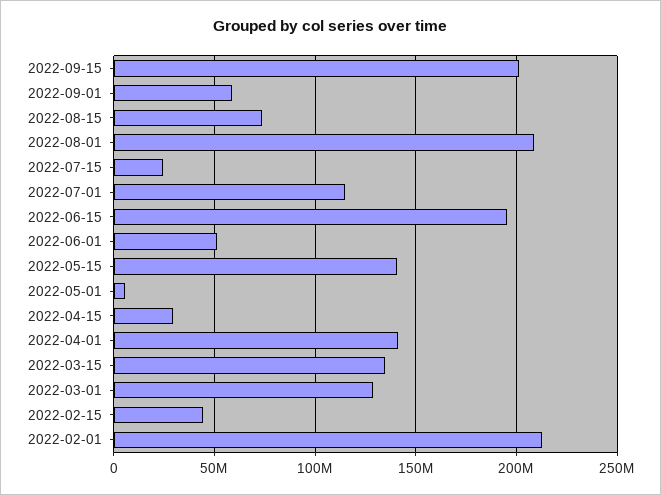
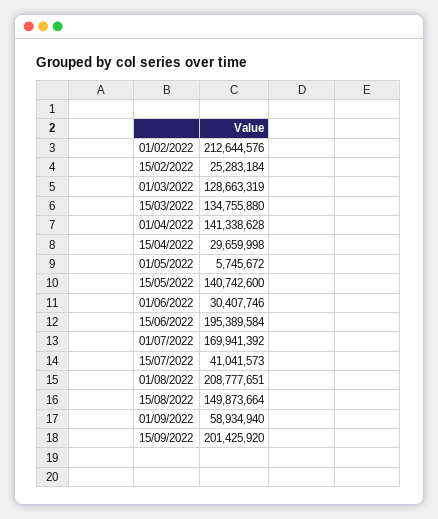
  {
    "2022-09-15": 201425920,
    "2022-09-01": 58934940,
-   "2022-08-15": 75000000,
+   "2022-08-15": 149873664,
    "2022-08-01": 208777651,
-   "2022-07-15": 25000000,
+   "2022-07-15": 41041573,
-   "2022-07-01": 115000000,
+   "2022-07-01": 169941392,
    "2022-06-15": 195389584,
-   "2022-06-01": 50000000,
+   "2022-06-01": 30407746,
    "2022-05-15": 140742600,
    "2022-05-01": 5745672,
    "2022-04-15": 29659998,
    "2022-04-01": 141338628,
    "2022-03-15": 134755880,
    "2022-03-01": 128663319,
-   "2022-02-15": 45000000,
+   "2022-02-15": 25283184,
    "2022-02-01": 212644576
  }

